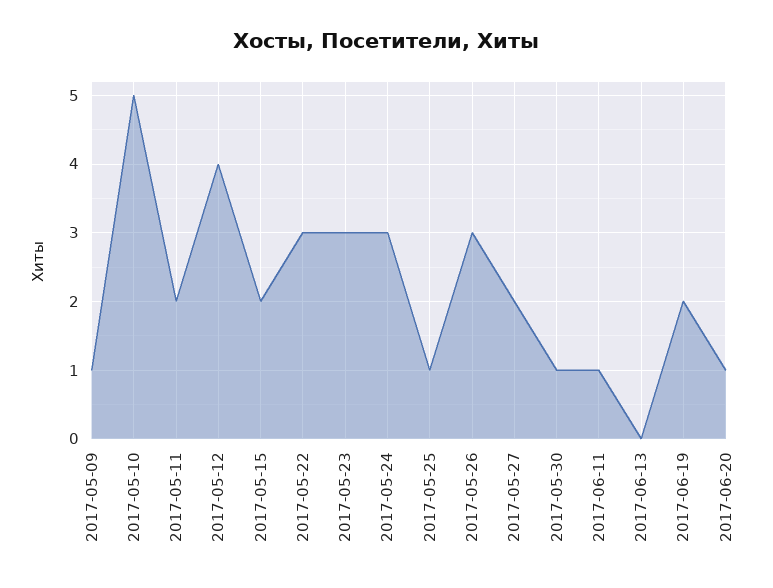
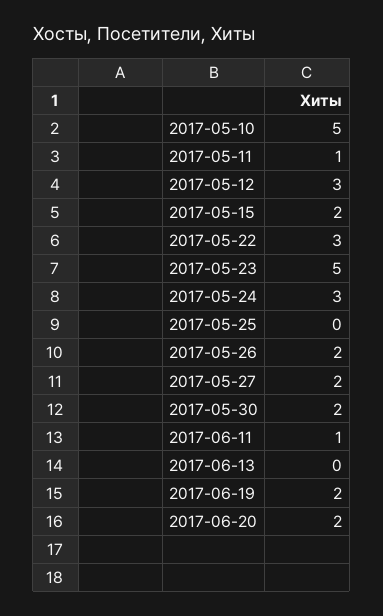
  {
-   "2017-05-09": 1,
    "2017-05-10": 5,
-   "2017-05-11": 2,
+   "2017-05-11": 1,
-   "2017-05-12": 4,
+   "2017-05-12": 3,
    "2017-05-15": 2,
    "2017-05-22": 3,
-   "2017-05-23": 3,
+   "2017-05-23": 5,
    "2017-05-24": 3,
-   "2017-05-25": 1,
+   "2017-05-25": 0,
-   "2017-05-26": 3,
+   "2017-05-26": 2,
    "2017-05-27": 2,
-   "2017-05-30": 1,
+   "2017-05-30": 2,
    "2017-06-11": 1,
    "2017-06-13": 0,
    "2017-06-19": 2,
-   "2017-06-20": 1
+   "2017-06-20": 2
  }

